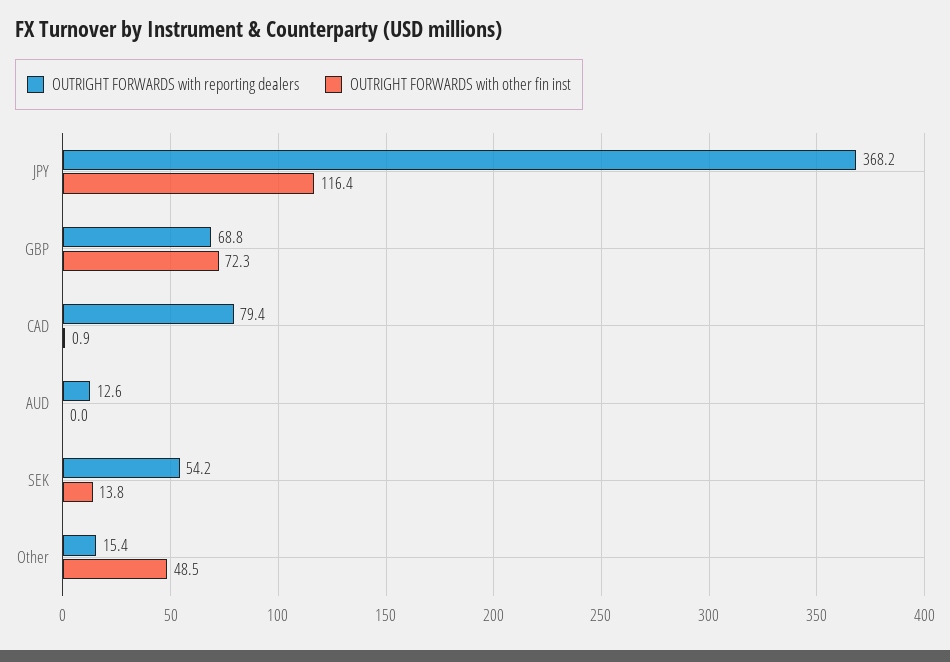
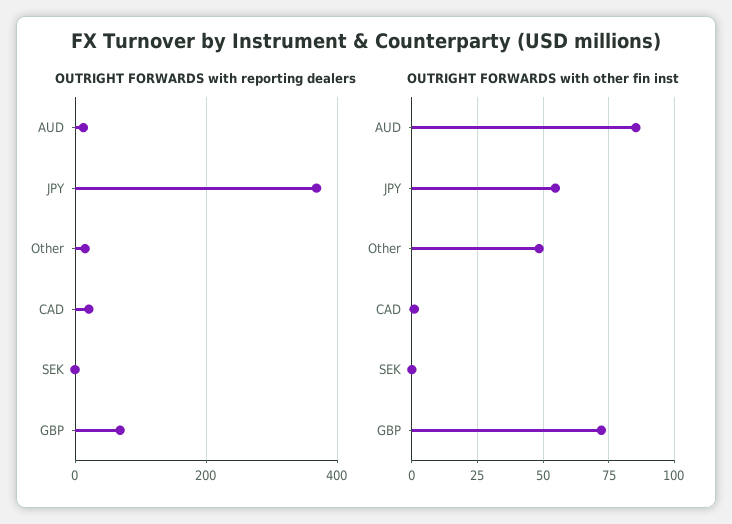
  {
    "OUTRIGHT FORWARDS with reporting dealers": {
      "JPY": 368.2,
      "GBP": 68.8,
-     "CAD": 79.4,
+     "CAD": 20,
      "AUD": 12.6,
-     "SEK": 54.2,
+     "SEK": 0,
      "Other": 15.4
    },
    "OUTRIGHT FORWARDS with other fin inst": {
-     "JPY": 116.4,
+     "JPY": 55,
      "GBP": 72.3,
      "CAD": 0.9,
-     "AUD": 0,
+     "AUD": 85,
-     "SEK": 13.8,
+     "SEK": 0,
      "Other": 48.5
    }
  }

